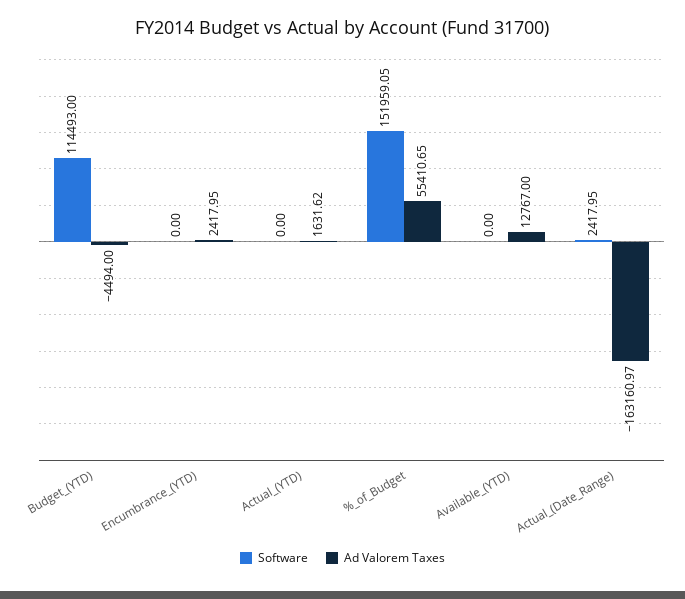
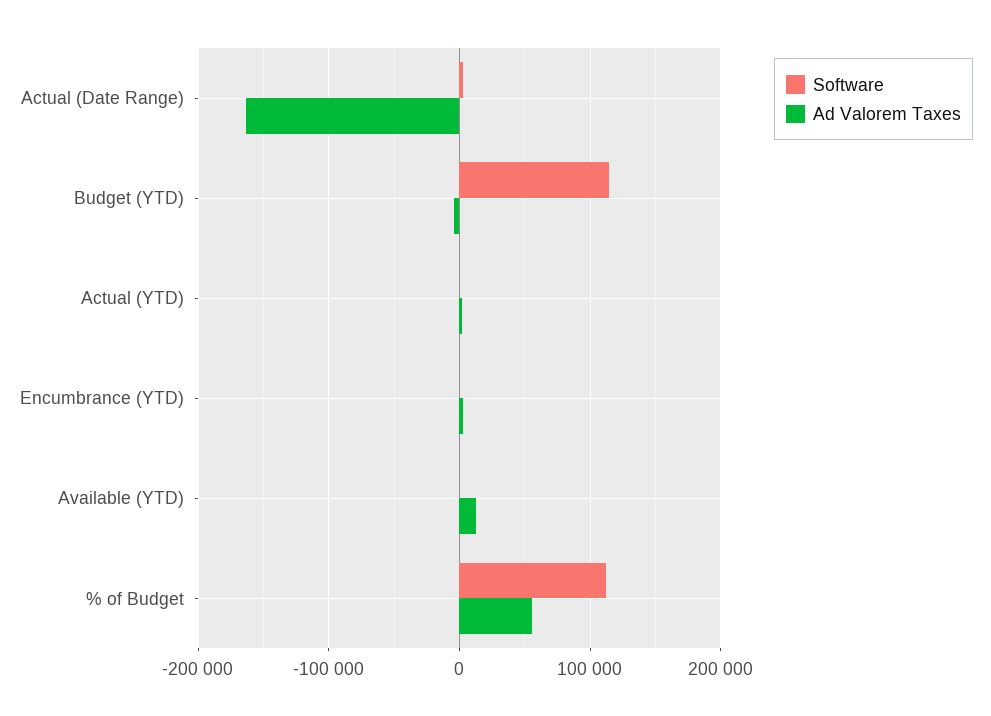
  {
    "Software": {
      "Budget_(YTD)": 114493,
      "Encumbrance_(YTD)": 0,
      "Actual_(YTD)": 0,
-     "%_of_Budget": 151959.05,
+     "%_of_Budget": 110000,
      "Available_(YTD)": 0,
      "Actual_(Date_Range)": 2417.95
    },
    "Ad Valorem Taxes": {
      "Budget_(YTD)": -4494,
      "Encumbrance_(YTD)": 2417.95,
      "Actual_(YTD)": 1631.62,
      "%_of_Budget": 55410.65,
      "Available_(YTD)": 12767,
      "Actual_(Date_Range)": -163160.97
    }
  }

